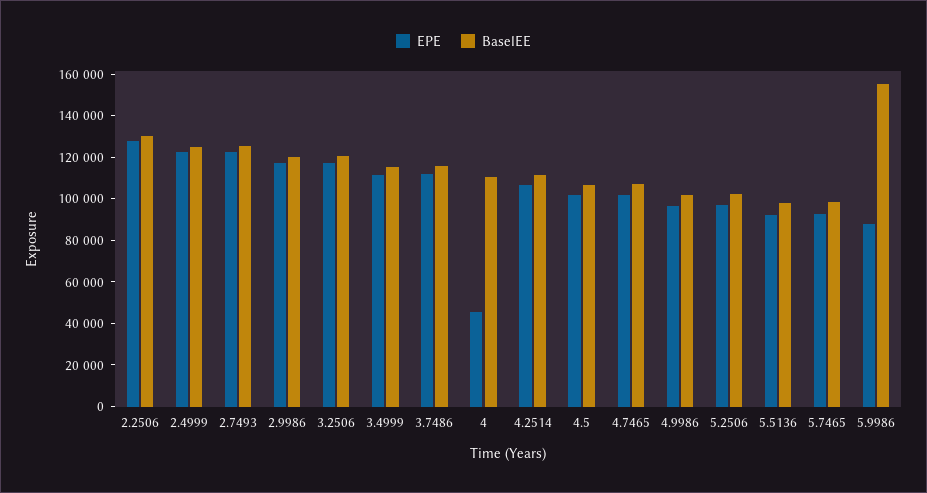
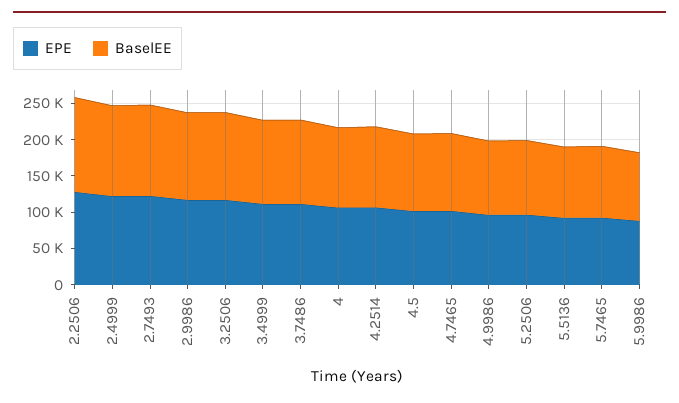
  {
    "EPE": {
      "2.2506": 130000,
      "2.4999": 120000,
      "2.7493": 125000,
      "2.9986": 115000,
      "3.2506": 115000,
      "3.4999": 110000,
      "3.7486": 110000,
-     "4": 45000,
+     "4": 100000,
      "4.2514": 105000,
      "4.5": 100000,
      "4.7465": 100000,
      "4.9986": 95000,
      "5.2506": 95000,
      "5.5136": 90000,
      "5.7465": 90000,
      "5.9986": 90000
    },
    "BaselEE": {
      "2.2506": 130000,
      "2.4999": 125000,
      "2.7493": 125000,
      "2.9986": 120000,
      "3.2506": 120000,
      "3.4999": 115000,
      "3.7486": 115000,
      "4": 110000,
      "4.2514": 110000,
      "4.5": 105000,
      "4.7465": 105000,
      "4.9986": 100000,
      "5.2506": 100000,
      "5.5136": 100000,
      "5.7465": 100000,
-     "5.9986": 155000
+     "5.9986": 100000
    }
  }

